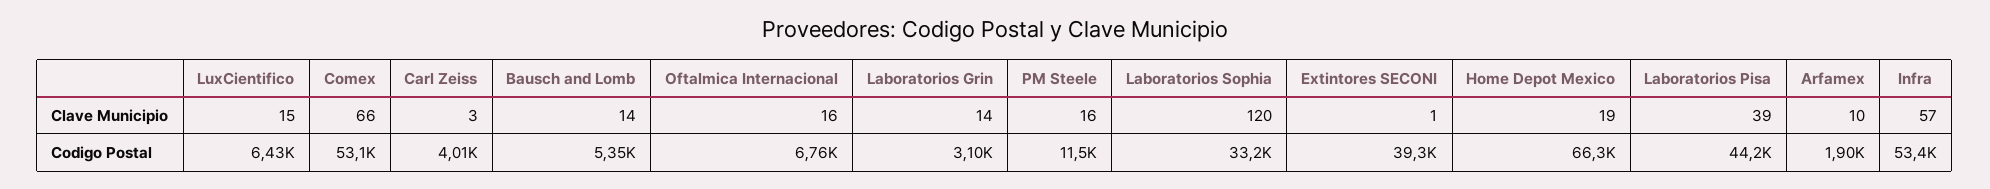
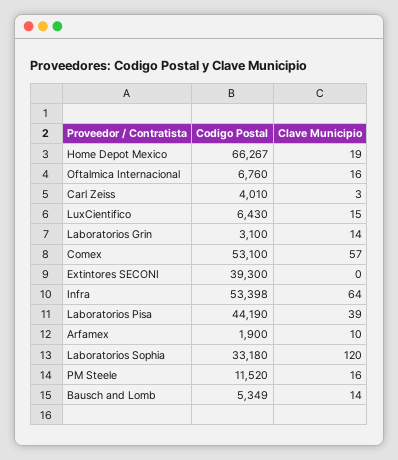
  {
    "LuxCientifico": {
      "Clave Municipio": 15,
      "Codigo Postal": 6430
    },
    "Comex": {
-     "Clave Municipio": 66,
+     "Clave Municipio": 57,
      "Codigo Postal": 53100
    },
    "Carl Zeiss": {
      "Clave Municipio": 3,
      "Codigo Postal": 4010
    },
    "Bausch and Lomb": {
      "Clave Municipio": 14,
      "Codigo Postal": 5349
    },
    "Oftalmica Internacional": {
      "Clave Municipio": 16,
      "Codigo Postal": 6760
    },
    "Laboratorios Grin": {
      "Clave Municipio": 14,
      "Codigo Postal": 3100
    },
    "PM Steele": {
      "Clave Municipio": 16,
      "Codigo Postal": 11520
    },
    "Laboratorios Sophia": {
      "Clave Municipio": 120,
      "Codigo Postal": 33180
    },
    "Extintores SECONI": {
-     "Clave Municipio": 1,
+     "Clave Municipio": 0,
      "Codigo Postal": 39300
    },
    "Home Depot Mexico": {
      "Clave Municipio": 19,
      "Codigo Postal": 66267
    },
    "Laboratorios Pisa": {
      "Clave Municipio": 39,
      "Codigo Postal": 44190
    },
    "Arfamex": {
      "Clave Municipio": 10,
      "Codigo Postal": 1900
    },
    "Infra": {
-     "Clave Municipio": 57,
+     "Clave Municipio": 64,
      "Codigo Postal": 53398
    }
  }

